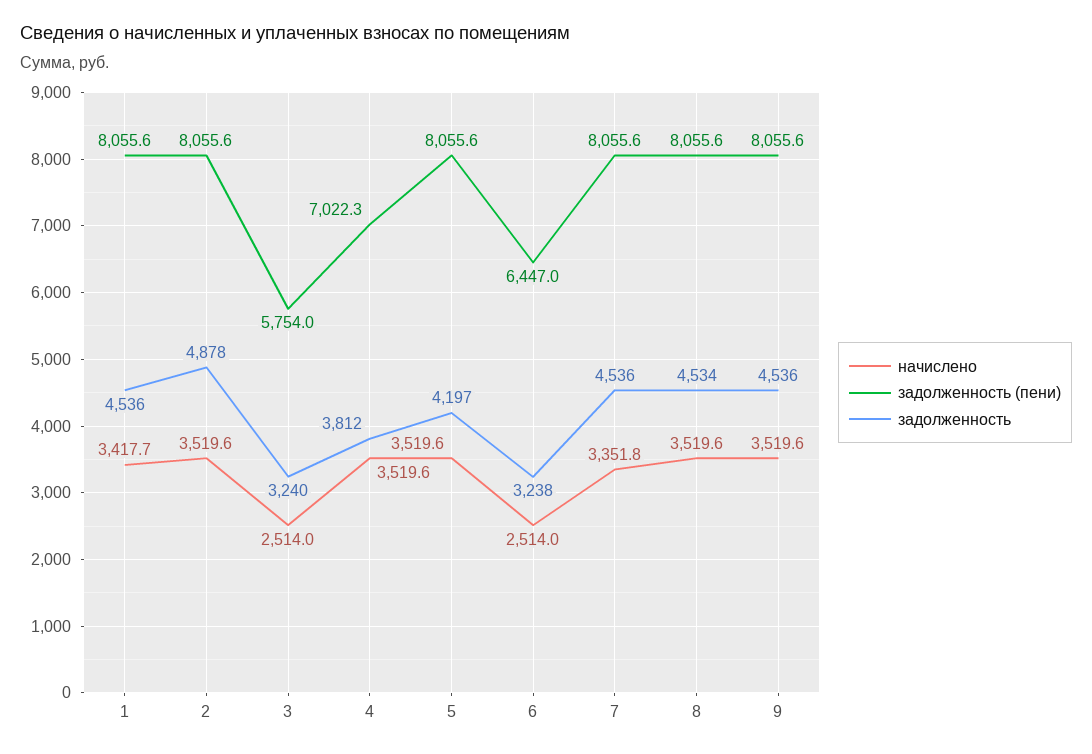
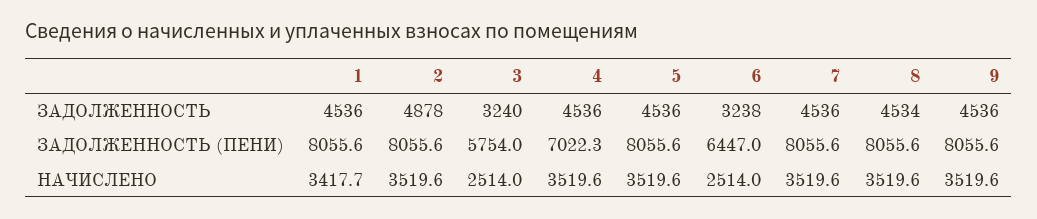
  {
    "начислено": {
      "1": 3417.7,
      "2": 3519.6,
      "3": 2514,
      "4": 3519.6,
      "5": 3519.6,
      "6": 2514,
-     "7": 3351.8,
+     "7": 3519.6,
      "8": 3519.6,
      "9": 3519.6
    },
    "задолженность (пени)": {
      "1": 8055.6,
      "2": 8055.6,
      "3": 5754,
      "4": 7022.3,
      "5": 8055.6,
      "6": 6447,
      "7": 8055.6,
      "8": 8055.6,
      "9": 8055.6
    },
    "задолженность": {
      "1": 4536,
      "2": 4878,
      "3": 3240,
-     "4": 3812,
+     "4": 4536,
-     "5": 4197,
+     "5": 4536,
      "6": 3238,
      "7": 4536,
      "8": 4534,
      "9": 4536
    }
  }

